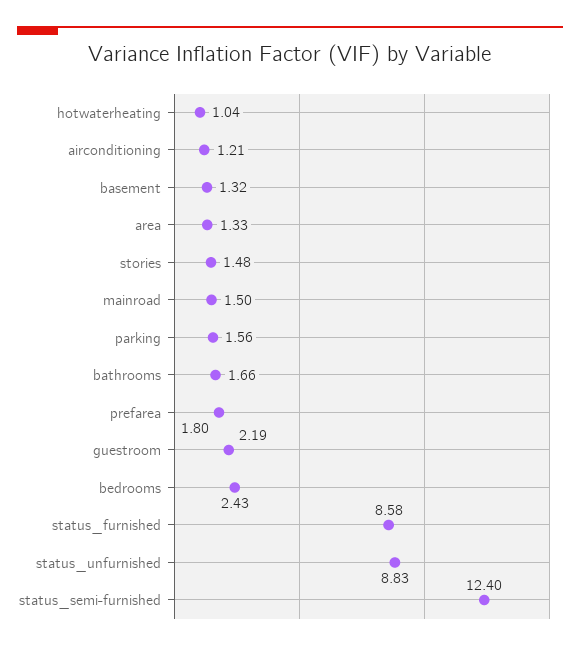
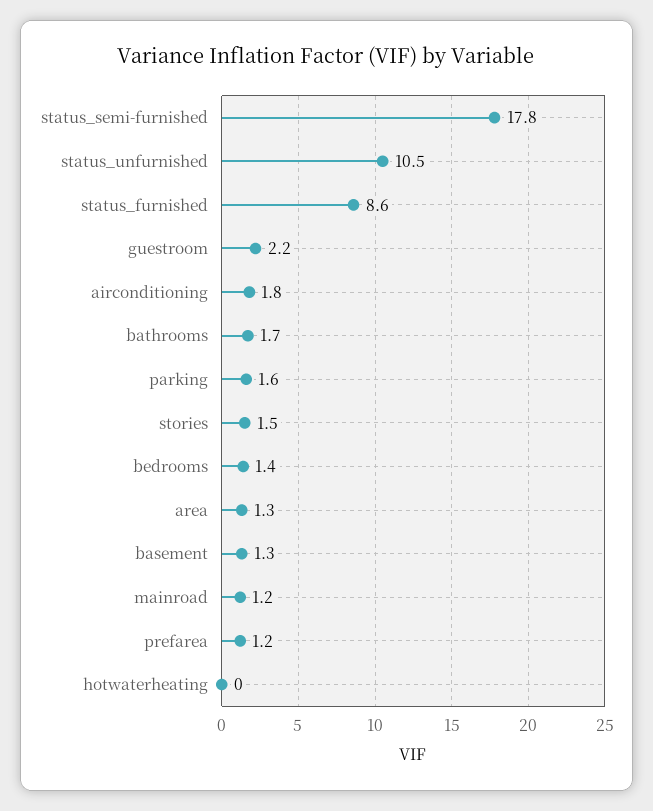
  {
-   "hotwaterheating": 1.04,
+   "hotwaterheating": 0,
-   "airconditioning": 1.21,
+   "airconditioning": 1.8,
    "basement": 1.32,
    "area": 1.33,
    "stories": 1.48,
-   "mainroad": 1.5,
+   "mainroad": 1.2,
    "parking": 1.56,
    "bathrooms": 1.66,
-   "prefarea": 1.8,
+   "prefarea": 1.2,
    "guestroom": 2.19,
-   "bedrooms": 2.43,
+   "bedrooms": 1.4,
    "status_furnished": 8.58,
-   "status_unfurnished": 8.83,
+   "status_unfurnished": 10.5,
-   "status_semi-furnished": 12.4
+   "status_semi-furnished": 17.8
  }

